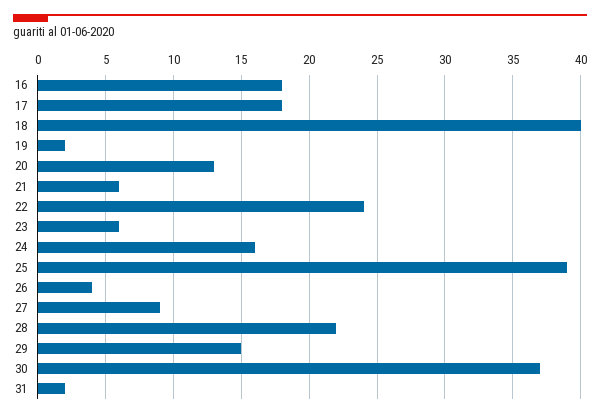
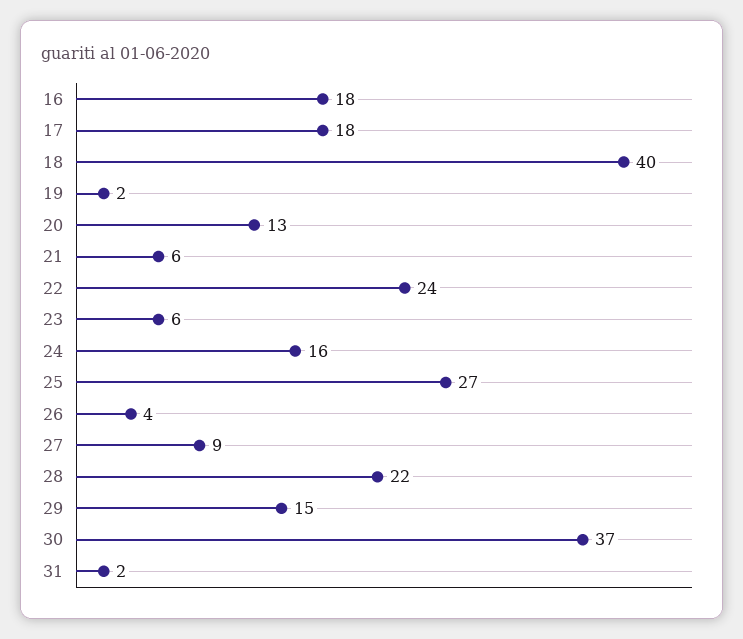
  {
    "16": 18,
    "17": 18,
    "18": 40,
    "19": 2,
    "20": 13,
    "21": 6,
    "22": 24,
    "23": 6,
    "24": 16,
-   "25": 39,
+   "25": 27,
    "26": 4,
    "27": 9,
    "28": 22,
    "29": 15,
    "30": 37,
    "31": 2
  }

